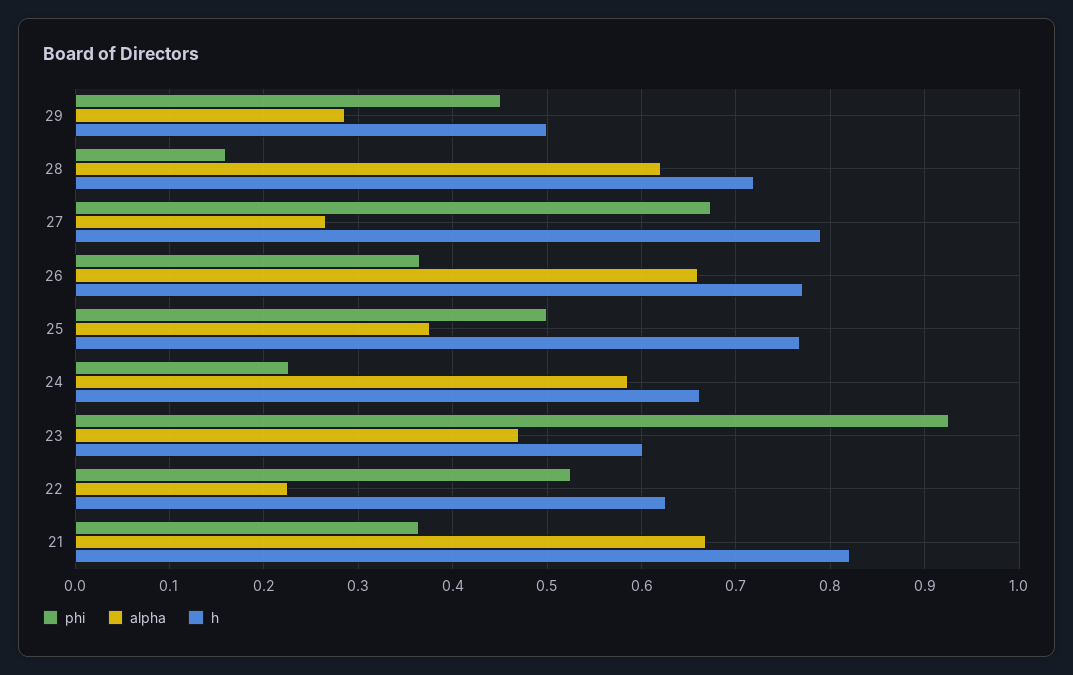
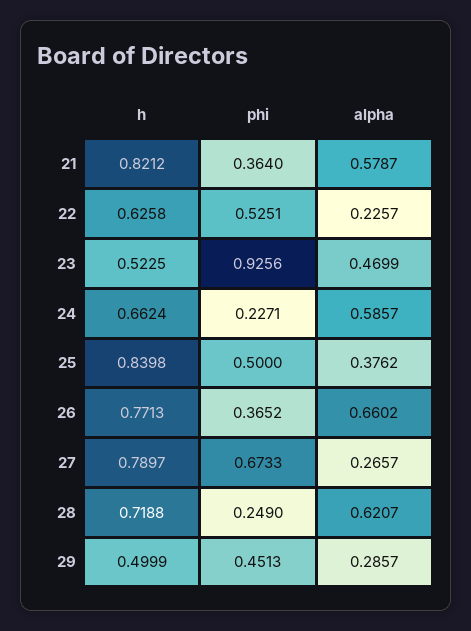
  {
    "phi": {
      "29": 0.4513,
-     "28": 0.16,
+     "28": 0.249,
      "27": 0.6733,
      "26": 0.3652,
      "25": 0.5,
      "24": 0.2271,
      "23": 0.9256,
      "22": 0.5251,
      "21": 0.364
    },
    "alpha": {
      "29": 0.2857,
      "28": 0.6207,
      "27": 0.2657,
      "26": 0.6602,
      "25": 0.3762,
      "24": 0.5857,
      "23": 0.4699,
      "22": 0.2257,
-     "21": 0.67
+     "21": 0.5787
    },
    "h": {
      "29": 0.4999,
      "28": 0.7188,
      "27": 0.7897,
      "26": 0.7713,
-     "25": 0.77,
+     "25": 0.8398,
      "24": 0.6624,
-     "23": 0.6,
+     "23": 0.5225,
      "22": 0.6258,
      "21": 0.8212
    }
  }

